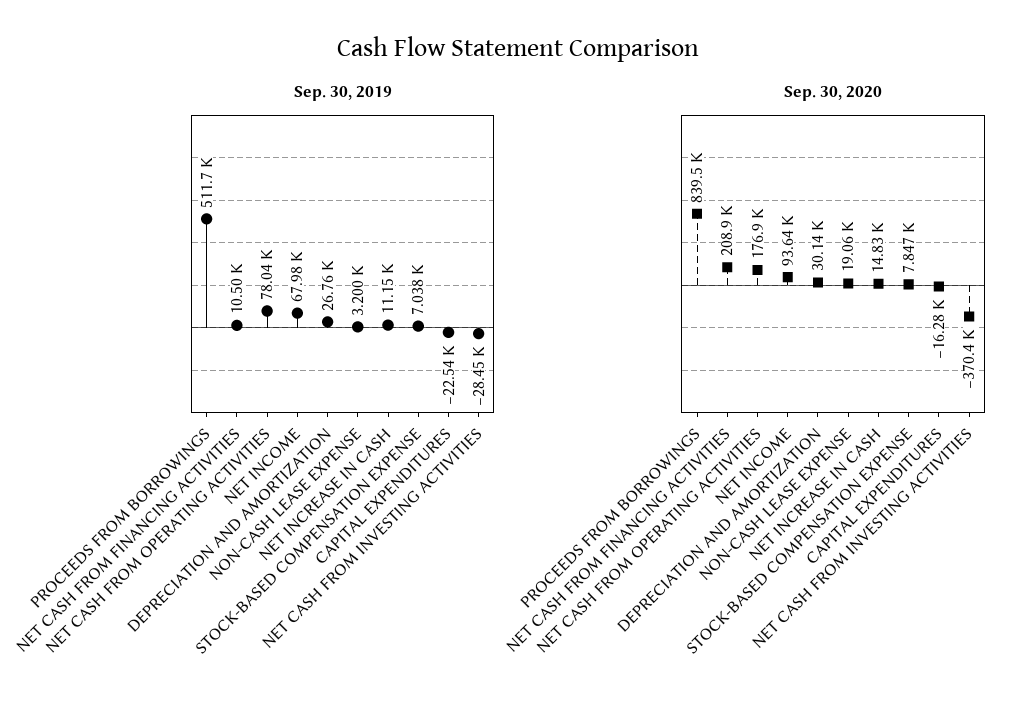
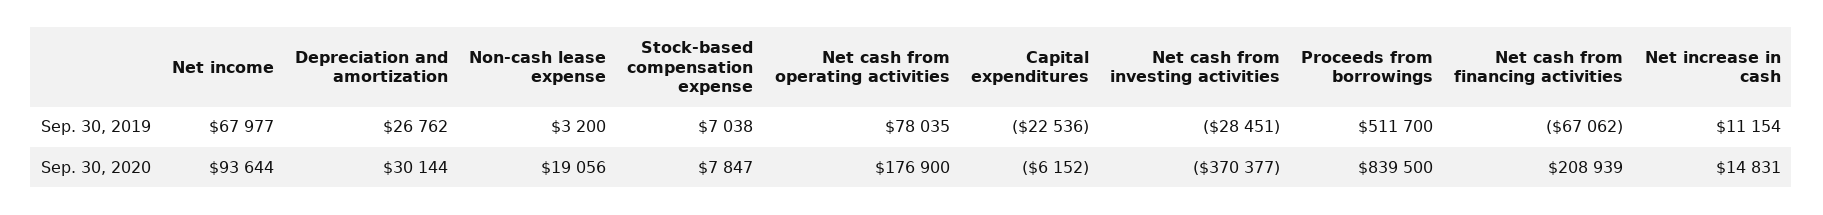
  {
    "Sep. 30, 2019": {
      "PROCEEDS FROM BORROWINGS": 511700,
-     "NET CASH FROM FINANCING ACTIVITIES": 10500,
+     "NET CASH FROM FINANCING ACTIVITIES": -67062,
      "NET CASH FROM OPERATING ACTIVITIES": 78035,
      "NET INCOME": 67977,
      "DEPRECIATION AND AMORTIZATION": 26762,
      "NON-CASH LEASE EXPENSE": 3200,
      "NET INCREASE IN CASH": 11154,
      "STOCK-BASED COMPENSATION EXPENSE": 7038,
      "CAPITAL EXPENDITURES": -22536,
      "NET CASH FROM INVESTING ACTIVITIES": -28451
    },
    "Sep. 30, 2020": {
      "PROCEEDS FROM BORROWINGS": 839500,
      "NET CASH FROM FINANCING ACTIVITIES": 208939,
      "NET CASH FROM OPERATING ACTIVITIES": 176900,
      "NET INCOME": 93644,
      "DEPRECIATION AND AMORTIZATION": 30144,
      "NON-CASH LEASE EXPENSE": 19056,
      "NET INCREASE IN CASH": 14831,
      "STOCK-BASED COMPENSATION EXPENSE": 7847,
-     "CAPITAL EXPENDITURES": -16280,
+     "CAPITAL EXPENDITURES": -6152,
      "NET CASH FROM INVESTING ACTIVITIES": -370377
    }
  }

